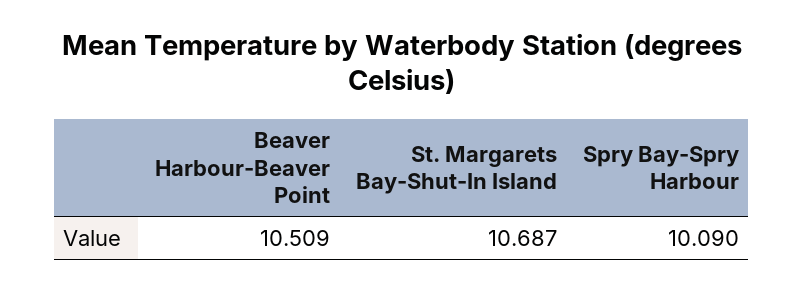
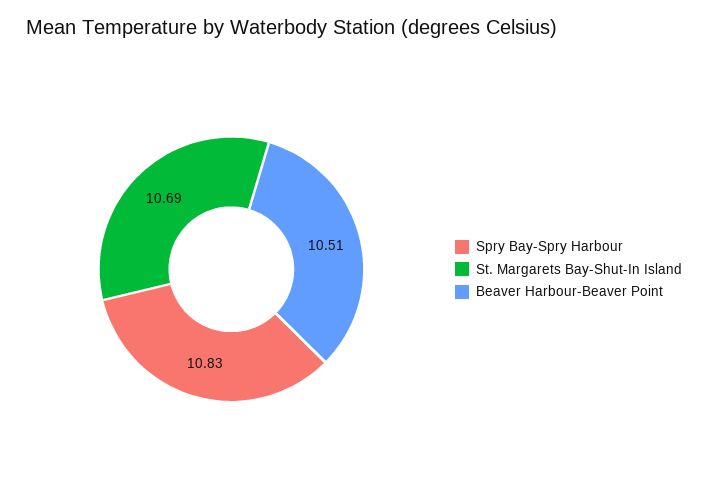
  {
    "Beaver Harbour-Beaver Point": 10.509,
    "St. Margarets Bay-Shut-In Island": 10.687,
-   "Spry Bay-Spry Harbour": 10.09
+   "Spry Bay-Spry Harbour": 10.83
  }

